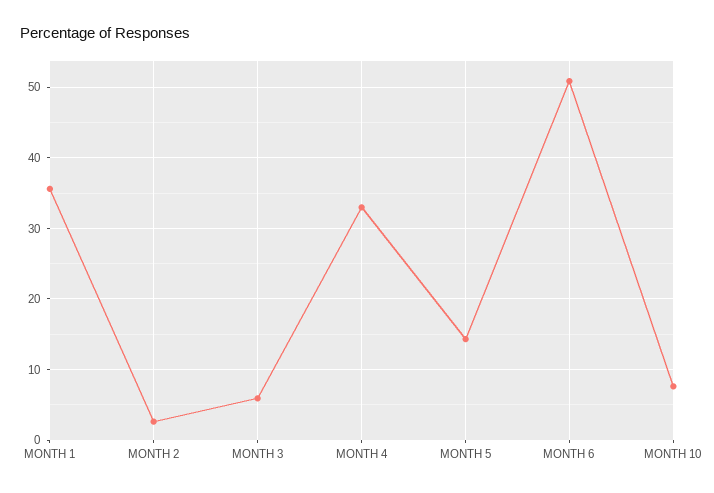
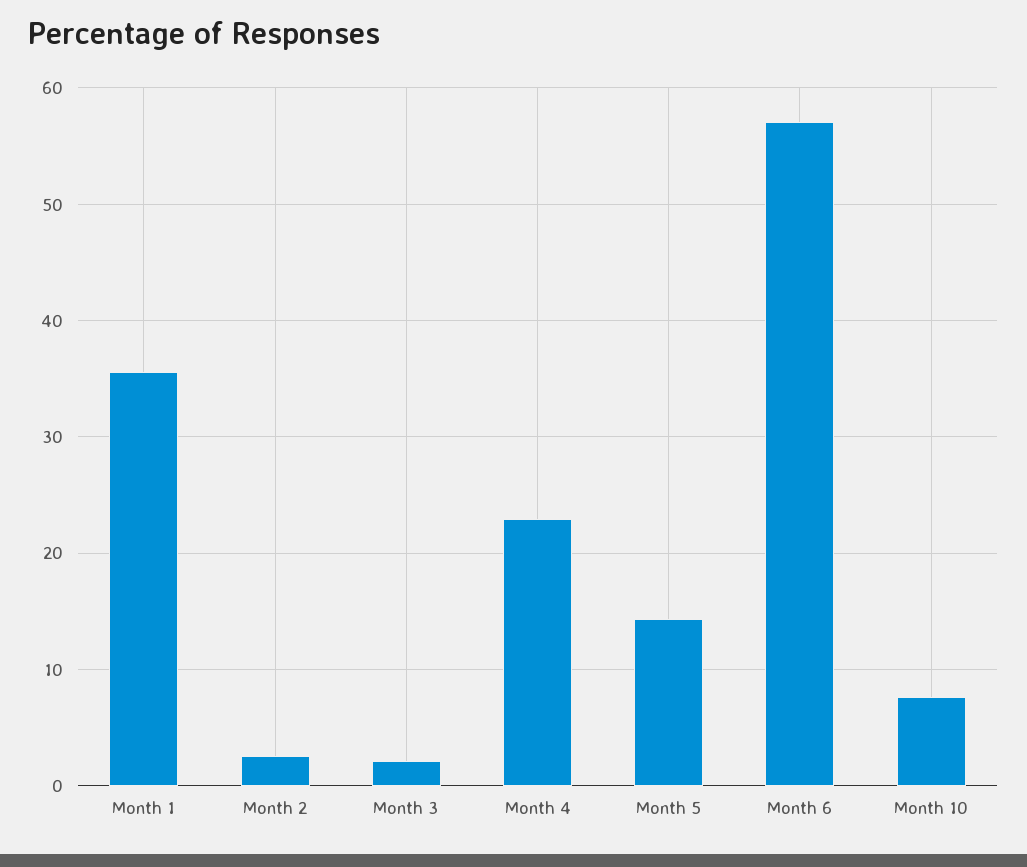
  {
    "MONTH 1": 36,
    "MONTH 2": 3,
-   "MONTH 3": 6,
+   "MONTH 3": 2,
-   "MONTH 4": 33,
+   "MONTH 4": 23,
    "MONTH 5": 14,
-   "MONTH 6": 51,
+   "MONTH 6": 57,
    "MONTH 10": 8
  }

